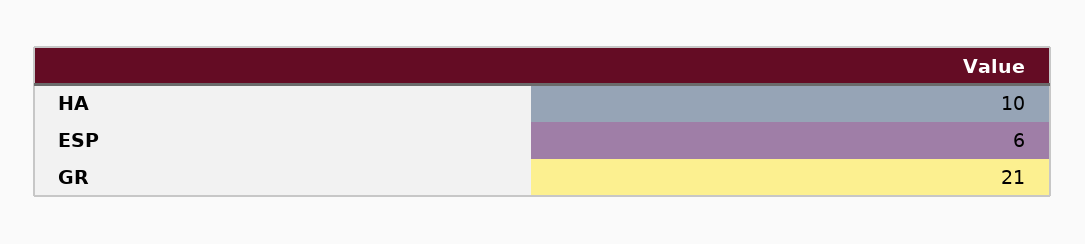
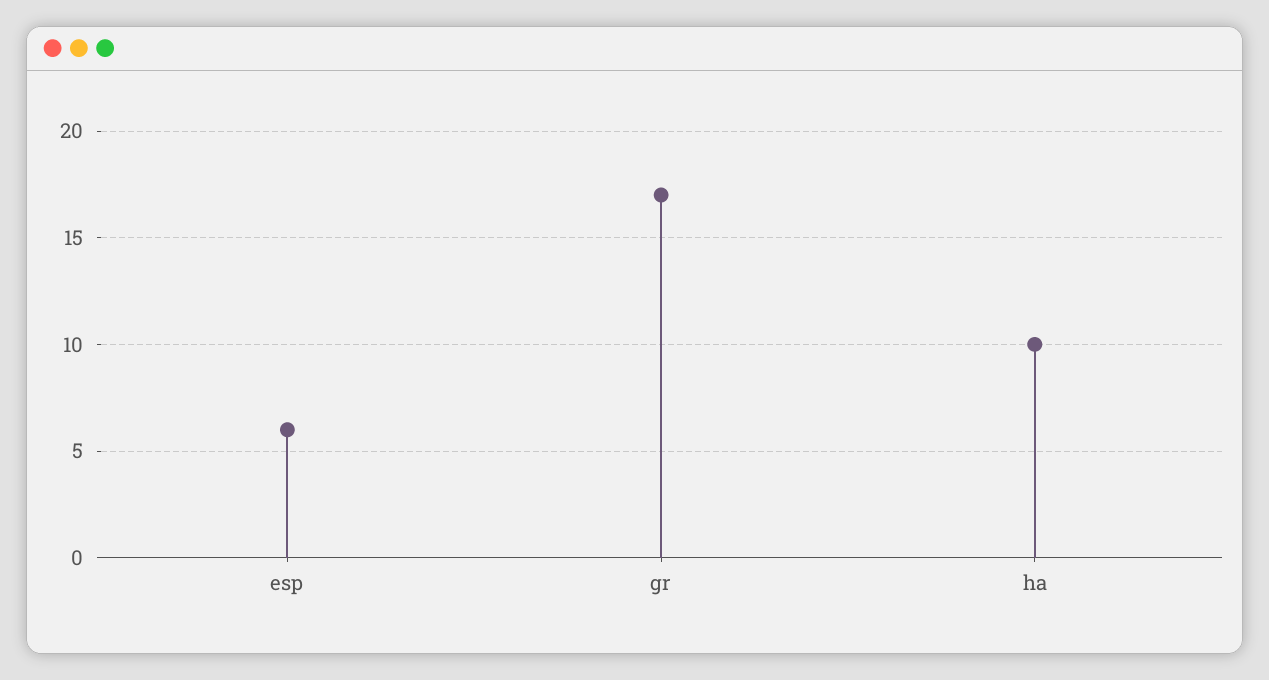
  {
    "HA": 10,
    "ESP": 6,
-   "GR": 21
+   "GR": 17
  }

